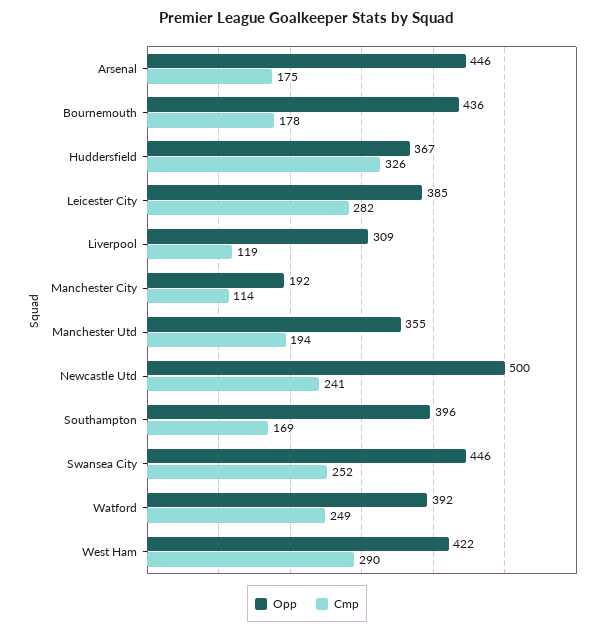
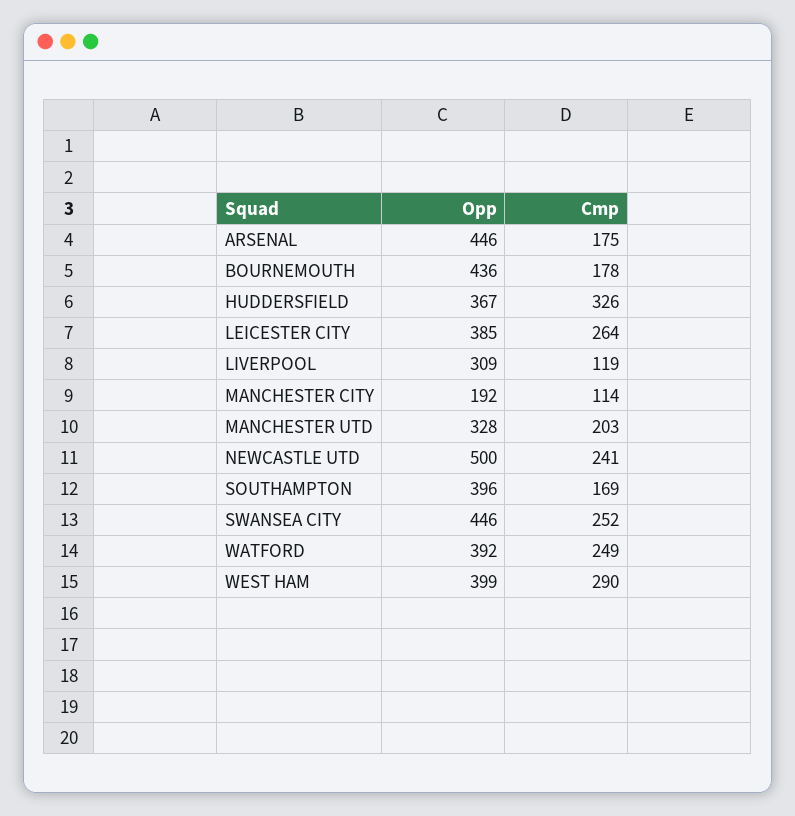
  {
    "Opp": {
      "Arsenal": 446,
      "Bournemouth": 436,
      "Huddersfield": 367,
      "Leicester City": 385,
      "Liverpool": 309,
      "Manchester City": 192,
-     "Manchester Utd": 355,
+     "Manchester Utd": 328,
      "Newcastle Utd": 500,
      "Southampton": 396,
      "Swansea City": 446,
      "Watford": 392,
-     "West Ham": 422
+     "West Ham": 399
    },
    "Cmp": {
      "Arsenal": 175,
      "Bournemouth": 178,
      "Huddersfield": 326,
-     "Leicester City": 282,
+     "Leicester City": 264,
      "Liverpool": 119,
      "Manchester City": 114,
-     "Manchester Utd": 194,
+     "Manchester Utd": 203,
      "Newcastle Utd": 241,
      "Southampton": 169,
      "Swansea City": 252,
      "Watford": 249,
      "West Ham": 290
    }
  }

